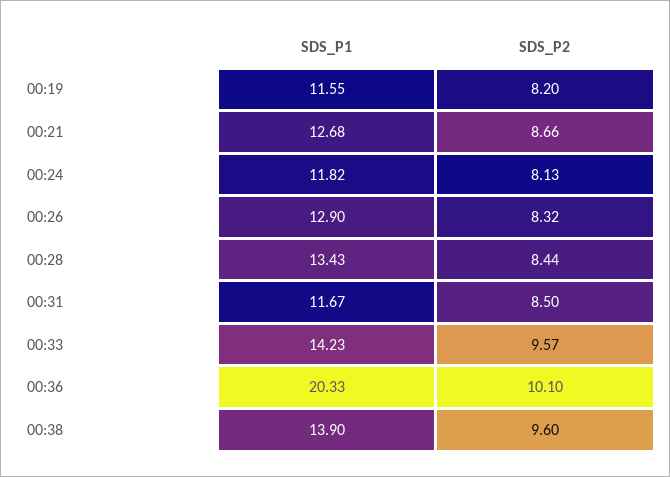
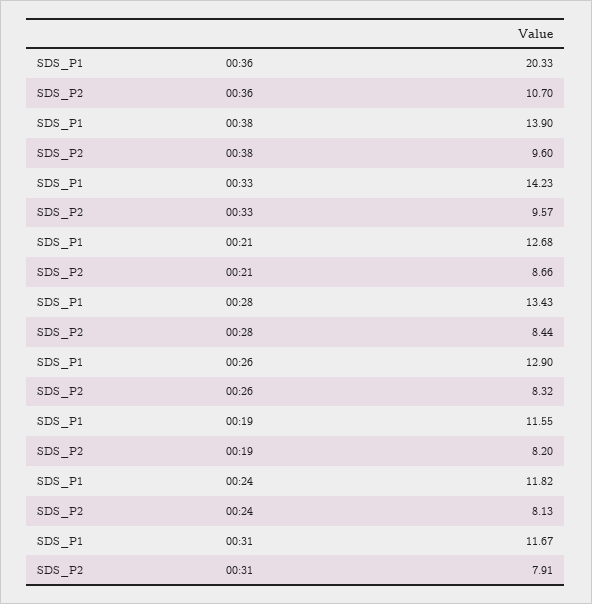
  {
    "SDS_P1": {
      "00:19": 11.55,
      "00:21": 12.68,
      "00:24": 11.82,
      "00:26": 12.9,
      "00:28": 13.43,
      "00:31": 11.67,
      "00:33": 14.23,
      "00:36": 20.33,
      "00:38": 13.9
    },
    "SDS_P2": {
      "00:19": 8.2,
      "00:21": 8.66,
      "00:24": 8.13,
      "00:26": 8.32,
      "00:28": 8.44,
-     "00:31": 8.5,
+     "00:31": 7.91,
      "00:33": 9.57,
-     "00:36": 10.1,
+     "00:36": 10.7,
      "00:38": 9.6
    }
  }

